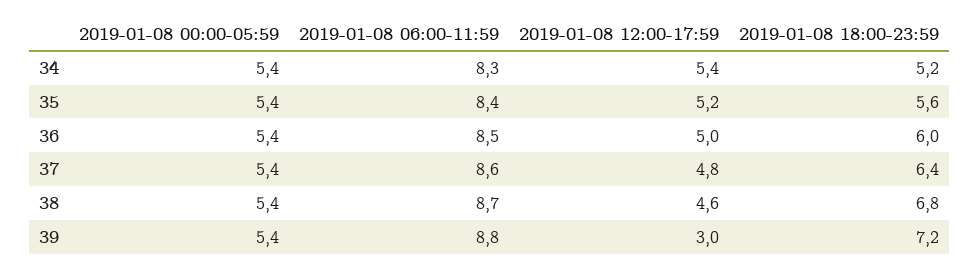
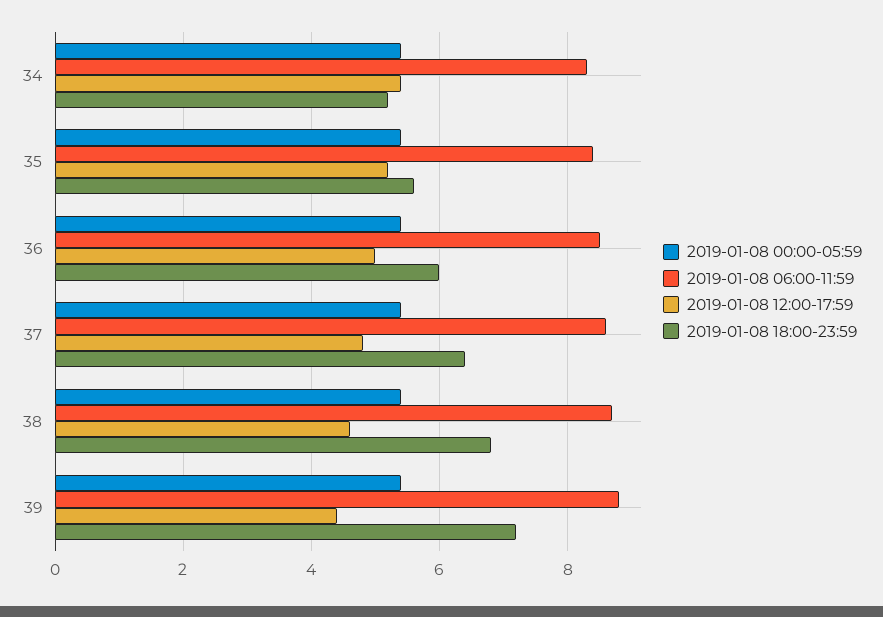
  {
    "2019-01-08 00:00-05:59": {
      "34": 5.4,
      "35": 5.4,
      "36": 5.4,
      "37": 5.4,
      "38": 5.4,
      "39": 5.4
    },
    "2019-01-08 06:00-11:59": {
      "34": 8.3,
      "35": 8.4,
      "36": 8.5,
      "37": 8.6,
      "38": 8.7,
      "39": 8.8
    },
    "2019-01-08 12:00-17:59": {
      "34": 5.4,
      "35": 5.2,
      "36": 5,
      "37": 4.8,
      "38": 4.6,
-     "39": 3
+     "39": 4.5
    },
    "2019-01-08 18:00-23:59": {
      "34": 5.2,
      "35": 5.6,
      "36": 6,
      "37": 6.4,
      "38": 6.8,
      "39": 7.2
    }
  }

